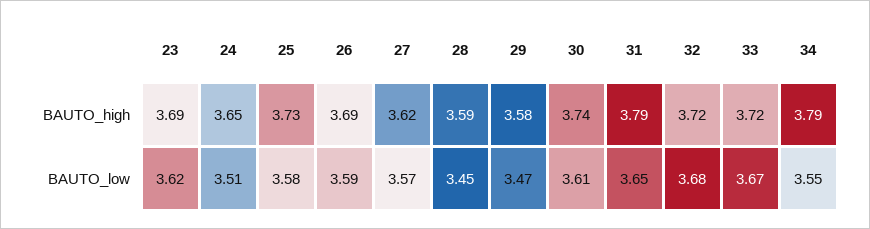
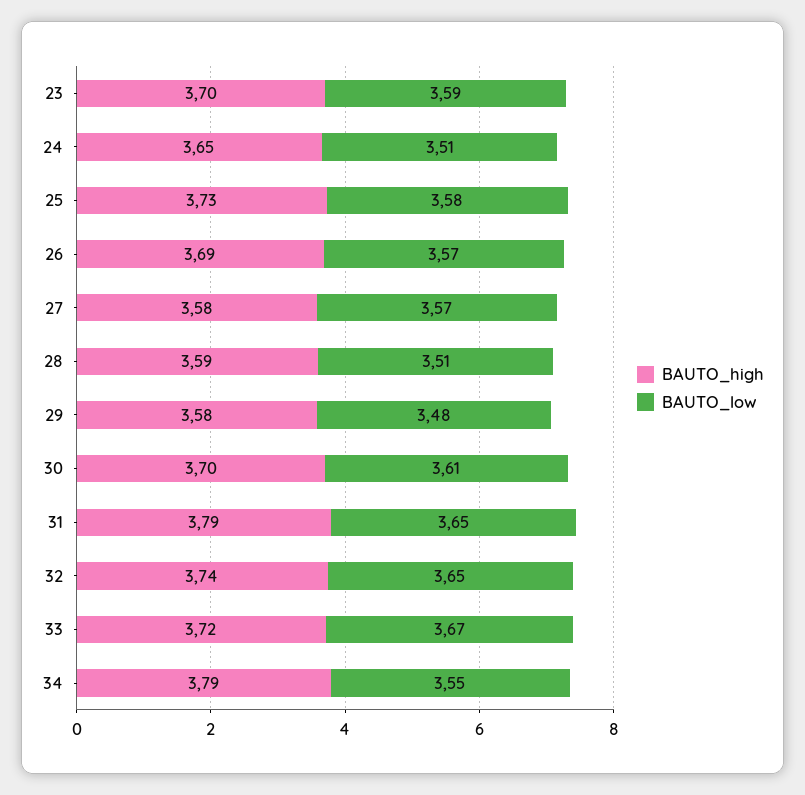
  {
    "BAUTO_high": {
-     "23": 3.69,
+     "23": 3.7,
      "24": 3.65,
      "25": 3.73,
      "26": 3.69,
-     "27": 3.62,
+     "27": 3.58,
      "28": 3.59,
      "29": 3.58,
-     "30": 3.74,
+     "30": 3.7,
      "31": 3.79,
-     "32": 3.72,
+     "32": 3.74,
      "33": 3.72,
      "34": 3.79
    },
    "BAUTO_low": {
-     "23": 3.62,
+     "23": 3.59,
      "24": 3.51,
      "25": 3.58,
-     "26": 3.59,
+     "26": 3.57,
      "27": 3.57,
-     "28": 3.45,
+     "28": 3.51,
-     "29": 3.47,
+     "29": 3.48,
      "30": 3.61,
      "31": 3.65,
-     "32": 3.68,
+     "32": 3.65,
      "33": 3.67,
      "34": 3.55
    }
  }

